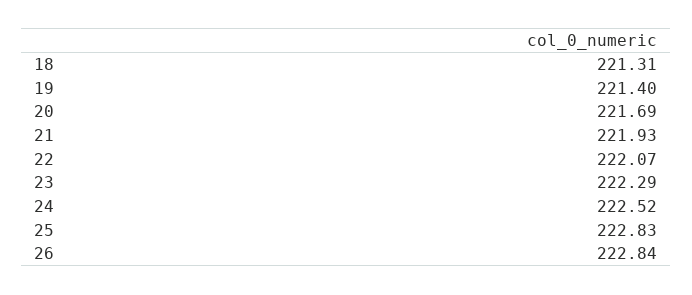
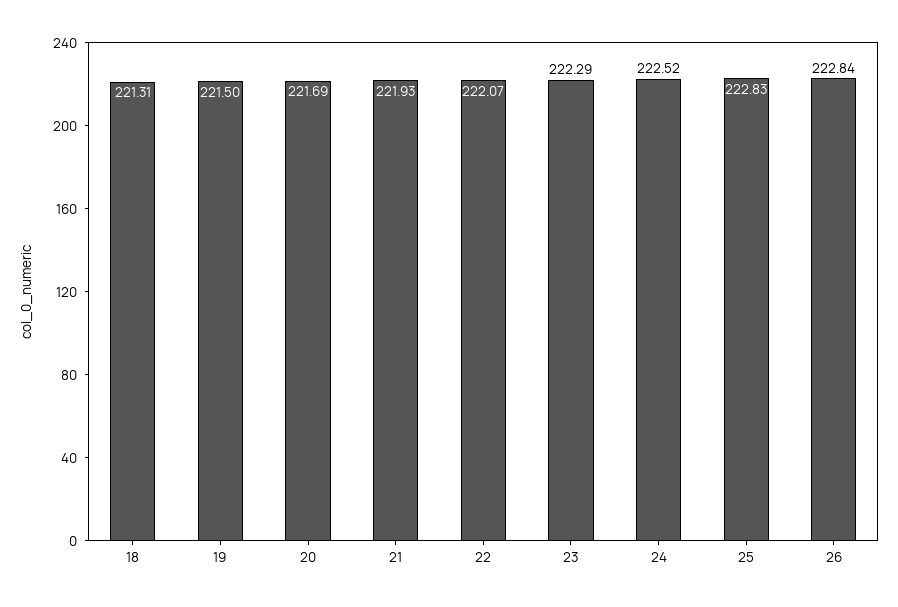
  {
    "18": 221.31,
-   "19": 221.4,
+   "19": 221.5,
    "20": 221.69,
    "21": 221.93,
    "22": 222.07,
    "23": 222.29,
    "24": 222.52,
    "25": 222.83,
    "26": 222.84
  }

